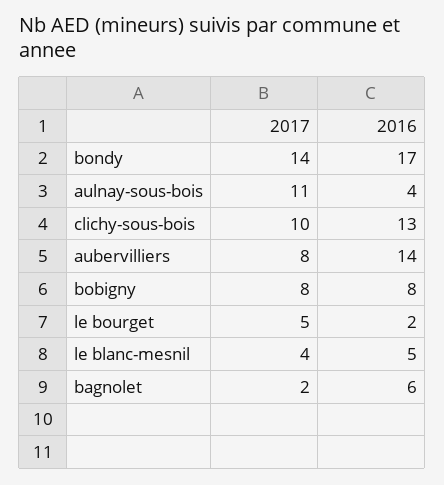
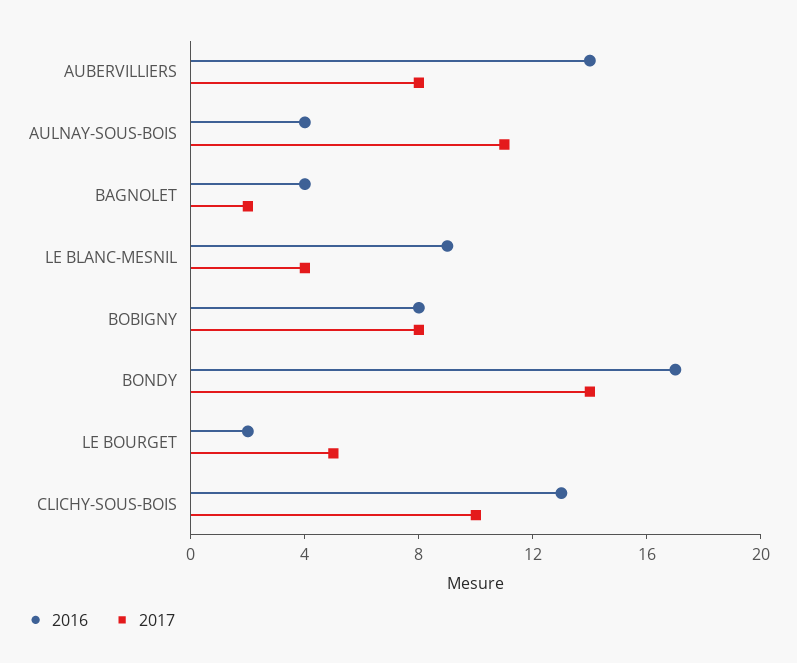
  {
    "2017": {
      "bondy": 14,
      "aulnay-sous-bois": 11,
      "clichy-sous-bois": 10,
      "aubervilliers": 8,
      "bobigny": 8,
      "le bourget": 5,
      "le blanc-mesnil": 4,
      "bagnolet": 2
    },
    "2016": {
      "bondy": 17,
      "aulnay-sous-bois": 4,
      "clichy-sous-bois": 13,
      "aubervilliers": 14,
      "bobigny": 8,
      "le bourget": 2,
-     "le blanc-mesnil": 5,
+     "le blanc-mesnil": 9,
-     "bagnolet": 6
+     "bagnolet": 4
    }
  }

